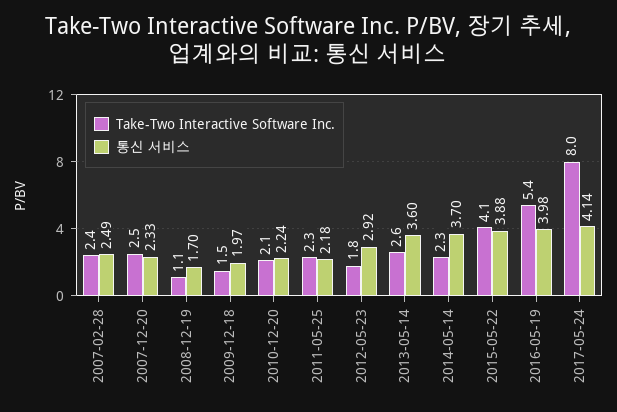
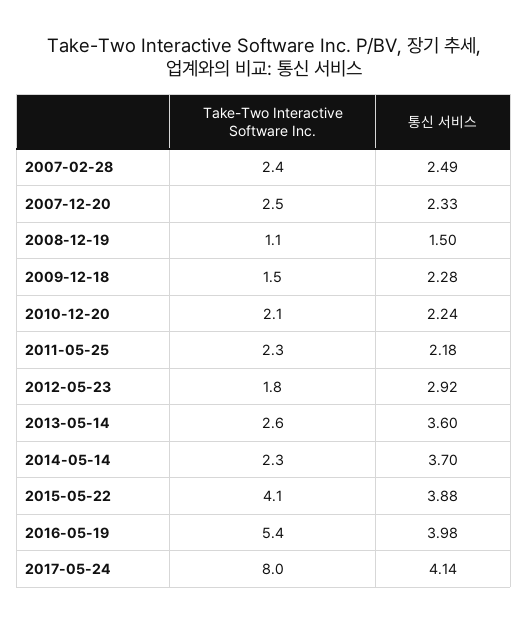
  {
    "Take-Two Interactive Software Inc.": {
      "2007-02-28": 2.4,
      "2007-12-20": 2.5,
      "2008-12-19": 1.1,
      "2009-12-18": 1.5,
      "2010-12-20": 2.1,
      "2011-05-25": 2.3,
      "2012-05-23": 1.8,
      "2013-05-14": 2.6,
      "2014-05-14": 2.3,
      "2015-05-22": 4.1,
      "2016-05-19": 5.4,
      "2017-05-24": 8
    },
    "통신 서비스": {
      "2007-02-28": 2.49,
      "2007-12-20": 2.33,
-     "2008-12-19": 1.7,
+     "2008-12-19": 1.5,
-     "2009-12-18": 1.97,
+     "2009-12-18": 2.28,
      "2010-12-20": 2.24,
      "2011-05-25": 2.18,
      "2012-05-23": 2.92,
      "2013-05-14": 3.6,
      "2014-05-14": 3.7,
      "2015-05-22": 3.88,
      "2016-05-19": 3.98,
      "2017-05-24": 4.14
    }
  }

